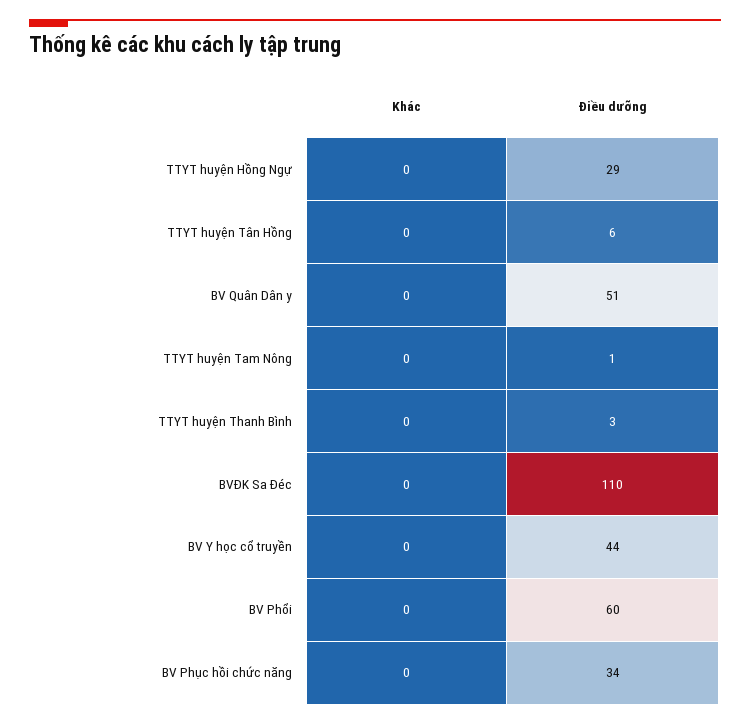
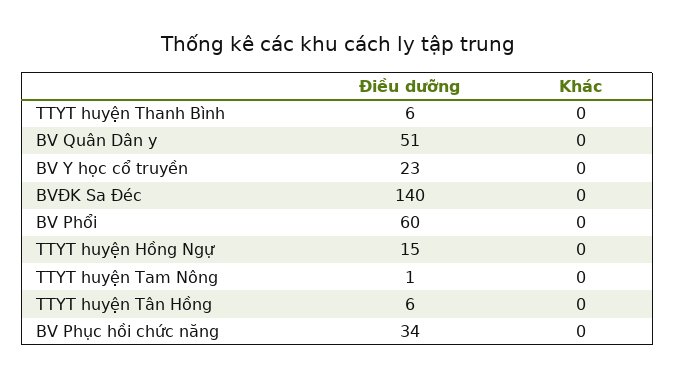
  {
    "Khác": {
      "TTYT huyện Hồng Ngự": 0,
      "TTYT huyện Tân Hồng": 0,
      "BV Quân Dân y": 0,
      "TTYT huyện Tam Nông": 0,
      "TTYT huyện Thanh Bình": 0,
      "BVĐK Sa Đéc": 0,
      "BV Y học cổ truyền": 0,
      "BV Phổi": 0,
      "BV Phục hồi chức năng": 0
    },
    "Điều dưỡng": {
-     "TTYT huyện Hồng Ngự": 29,
+     "TTYT huyện Hồng Ngự": 15,
      "TTYT huyện Tân Hồng": 6,
      "BV Quân Dân y": 51,
      "TTYT huyện Tam Nông": 1,
-     "TTYT huyện Thanh Bình": 3,
+     "TTYT huyện Thanh Bình": 6,
-     "BVĐK Sa Đéc": 110,
+     "BVĐK Sa Đéc": 140,
-     "BV Y học cổ truyền": 44,
+     "BV Y học cổ truyền": 23,
      "BV Phổi": 60,
      "BV Phục hồi chức năng": 34
    }
  }

